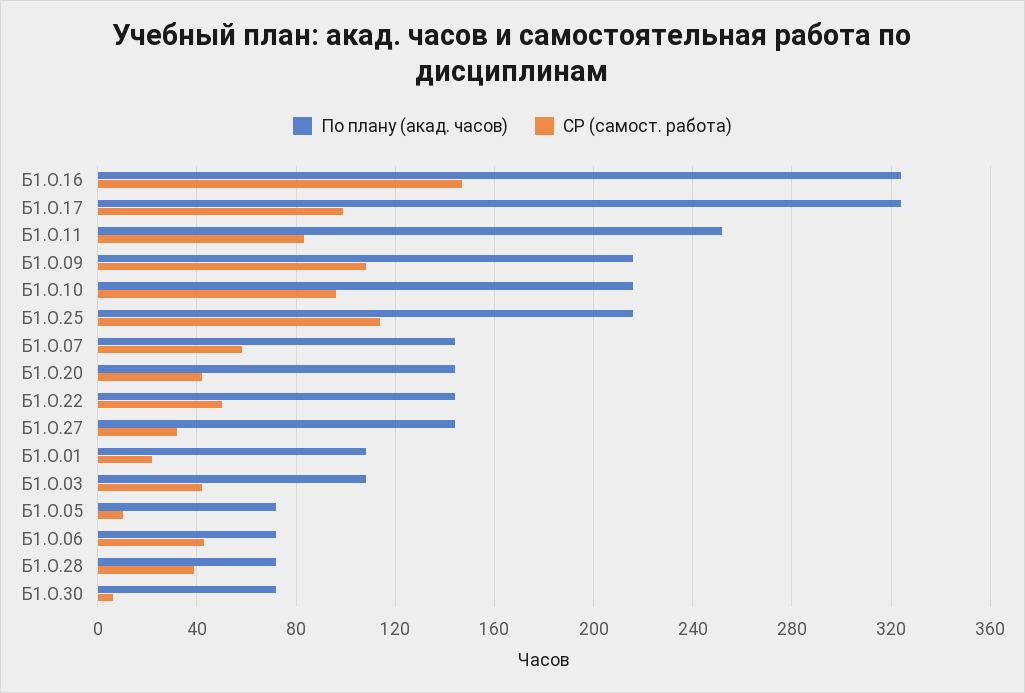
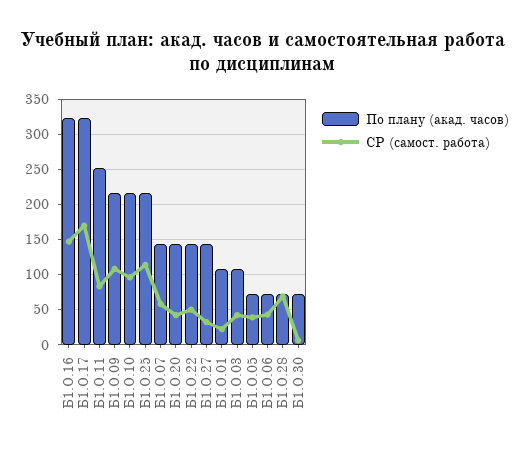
  {
    "По плану (акад. часов)": {
      "Б1.О.16": 325,
      "Б1.О.17": 325,
      "Б1.О.11": 250,
      "Б1.О.09": 215,
      "Б1.О.10": 215,
      "Б1.О.25": 215,
      "Б1.О.07": 145,
      "Б1.О.20": 145,
      "Б1.О.22": 145,
      "Б1.О.27": 145,
      "Б1.О.01": 110,
      "Б1.О.03": 110,
      "Б1.О.05": 70,
      "Б1.О.06": 70,
      "Б1.О.28": 70,
      "Б1.О.30": 70
    },
    "СР (самост. работа)": {
      "Б1.О.16": 145,
-     "Б1.О.17": 100,
+     "Б1.О.17": 170,
      "Б1.О.11": 85,
      "Б1.О.09": 110,
      "Б1.О.10": 95,
      "Б1.О.25": 115,
      "Б1.О.07": 60,
      "Б1.О.20": 40,
      "Б1.О.22": 50,
      "Б1.О.27": 30,
      "Б1.О.01": 20,
      "Б1.О.03": 40,
-     "Б1.О.05": 10,
+     "Б1.О.05": 40,
      "Б1.О.06": 45,
-     "Б1.О.28": 40,
+     "Б1.О.28": 70,
      "Б1.О.30": 5
    }
  }

